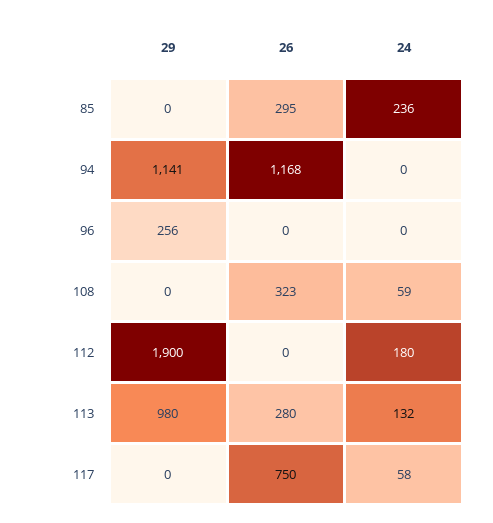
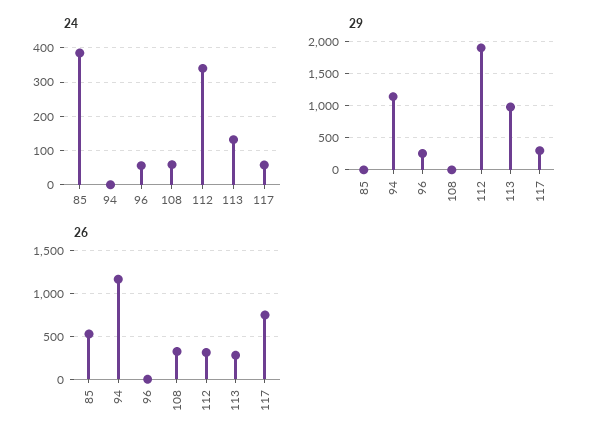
  {
    "29": {
      "85": 0,
      "94": 1141,
      "96": 256,
      "108": 0,
      "112": 1900,
      "113": 980,
-     "117": 0
+     "117": 300
    },
    "26": {
-     "85": 295,
+     "85": 500,
      "94": 1168,
      "96": 0,
      "108": 323,
-     "112": 0,
+     "112": 300,
      "113": 280,
      "117": 750
    },
    "24": {
-     "85": 236,
+     "85": 380,
      "94": 0,
-     "96": 0,
+     "96": 60,
      "108": 59,
-     "112": 180,
+     "112": 340,
      "113": 132,
      "117": 58
    }
  }

